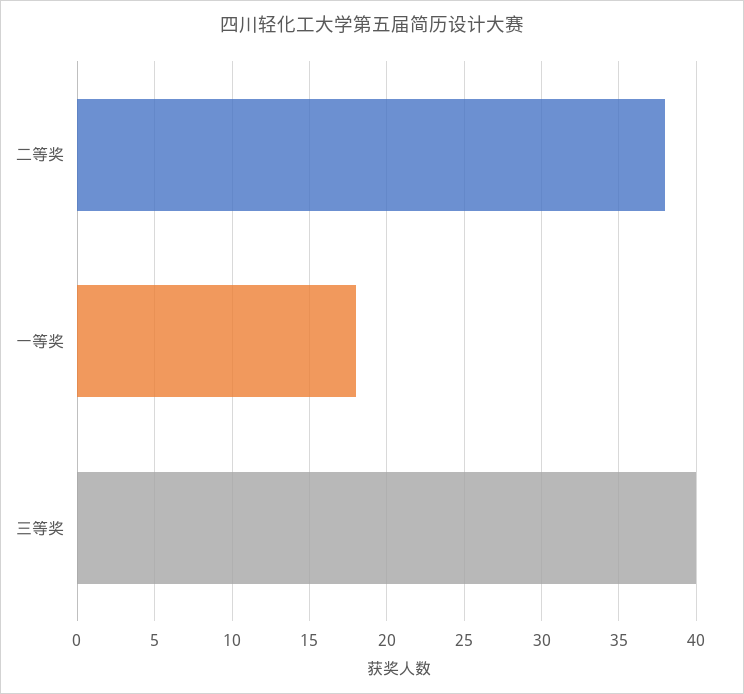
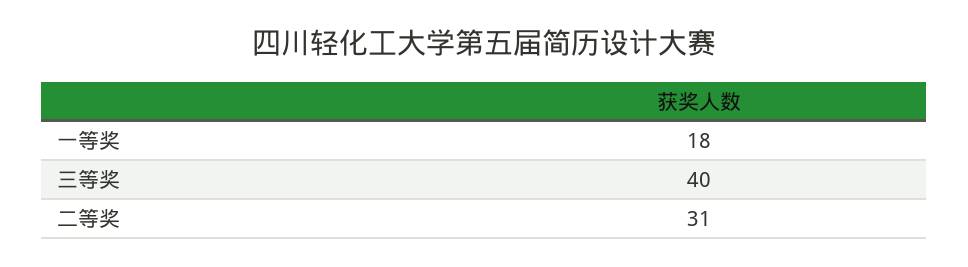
  {
-   "二等奖": 38,
+   "二等奖": 31,
    "一等奖": 18,
    "三等奖": 40
  }

